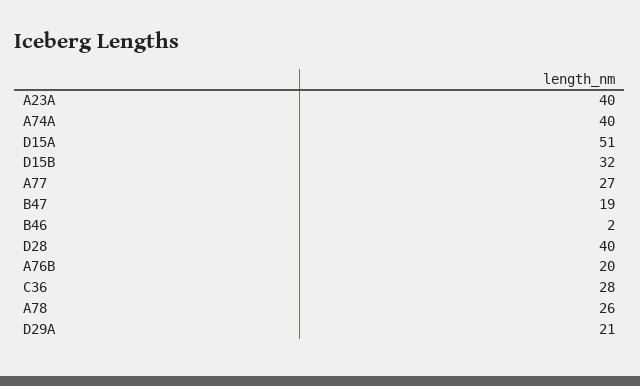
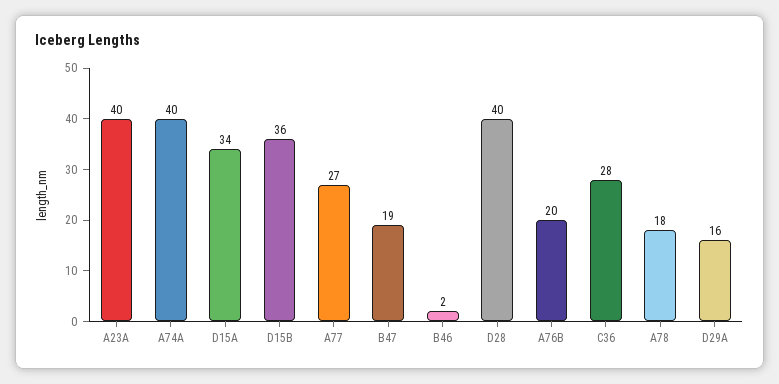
  {
    "A23A": 40,
    "A74A": 40,
-   "D15A": 51,
+   "D15A": 34,
-   "D15B": 32,
+   "D15B": 36,
    "A77": 27,
    "B47": 19,
    "B46": 2,
    "D28": 40,
    "A76B": 20,
    "C36": 28,
-   "A78": 26,
+   "A78": 18,
-   "D29A": 21
+   "D29A": 16
  }

